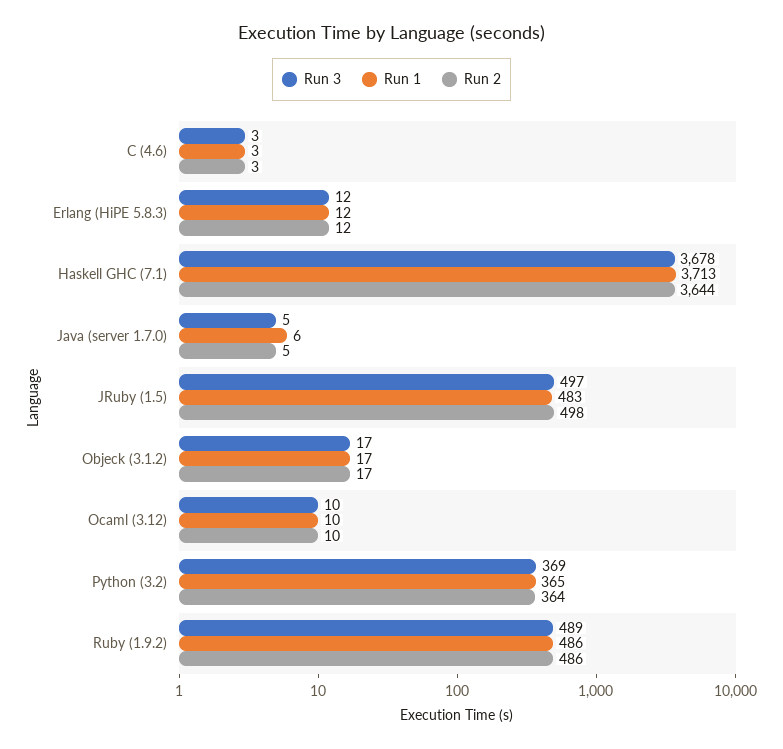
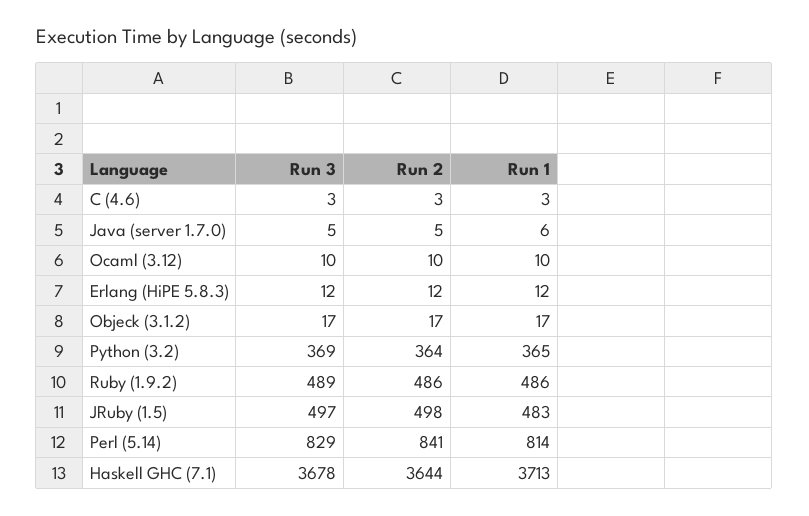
  {
    "Run 3": {
      "C (4.6)": 3,
      "Erlang (HiPE 5.8.3)": 12,
      "Haskell GHC (7.1)": 3678,
      "Java (server 1.7.0)": 5,
      "JRuby (1.5)": 497,
      "Objeck (3.1.2)": 17,
      "Ocaml (3.12)": 10,
      "Python (3.2)": 369,
-     "Ruby (1.9.2)": 489
+     "Ruby (1.9.2)": 489,
+     "Perl (5.14)": 829
    },
    "Run 1": {
      "C (4.6)": 3,
      "Erlang (HiPE 5.8.3)": 12,
      "Haskell GHC (7.1)": 3713,
      "Java (server 1.7.0)": 6,
      "JRuby (1.5)": 483,
      "Objeck (3.1.2)": 17,
      "Ocaml (3.12)": 10,
      "Python (3.2)": 365,
-     "Ruby (1.9.2)": 486
+     "Ruby (1.9.2)": 486,
+     "Perl (5.14)": 814
    },
    "Run 2": {
      "C (4.6)": 3,
      "Erlang (HiPE 5.8.3)": 12,
      "Haskell GHC (7.1)": 3644,
      "Java (server 1.7.0)": 5,
      "JRuby (1.5)": 498,
      "Objeck (3.1.2)": 17,
      "Ocaml (3.12)": 10,
      "Python (3.2)": 364,
-     "Ruby (1.9.2)": 486
+     "Ruby (1.9.2)": 486,
+     "Perl (5.14)": 841
    }
  }

